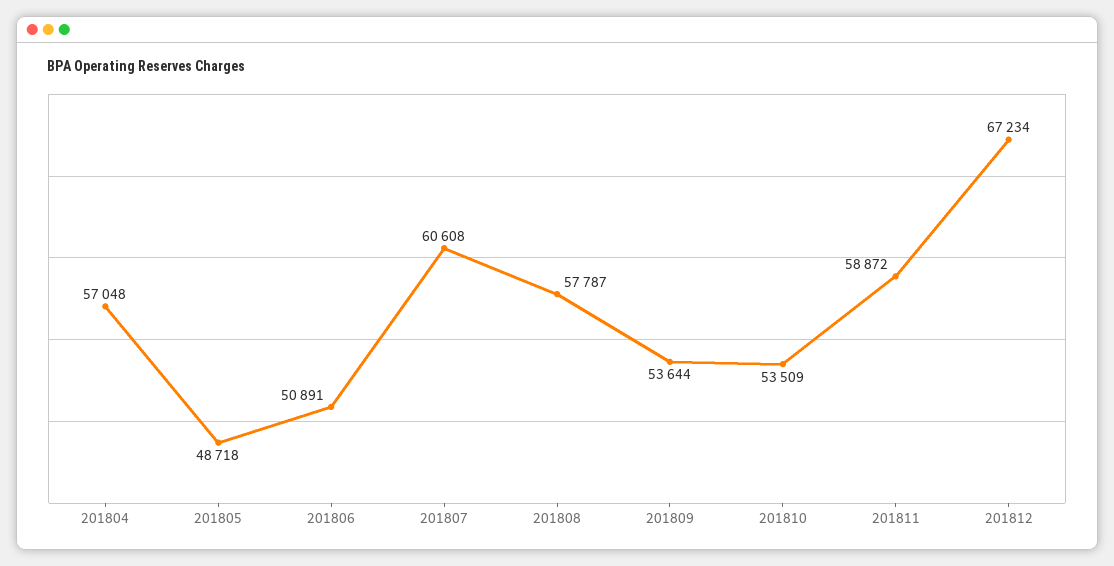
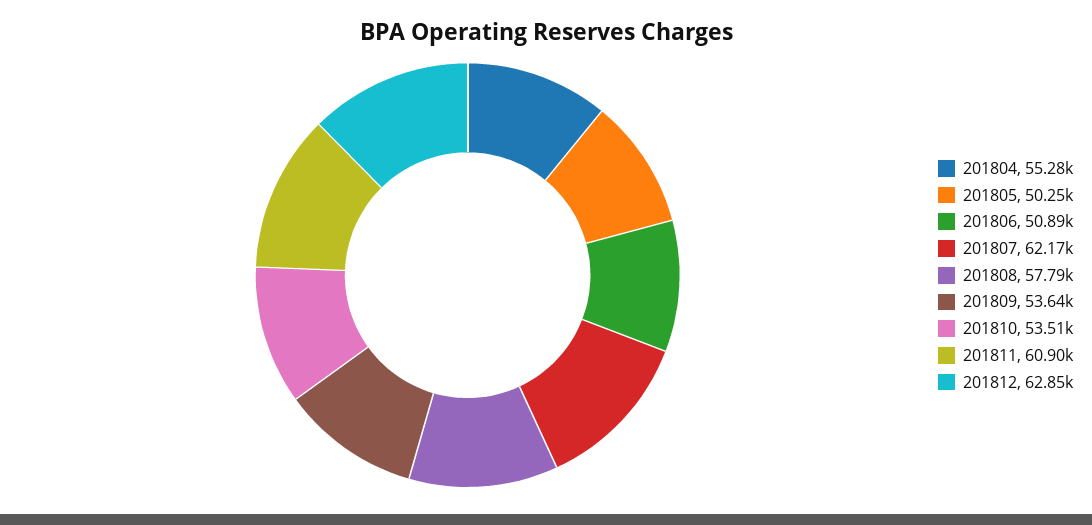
  {
-   "201804": 57048,
+   "201804": 55280,
-   "201805": 48718,
+   "201805": 50250,
    "201806": 50891,
-   "201807": 60608,
+   "201807": 62170,
    "201808": 57787,
    "201809": 53644,
    "201810": 53509,
-   "201811": 58872,
+   "201811": 60900,
-   "201812": 67234
+   "201812": 62850
  }

